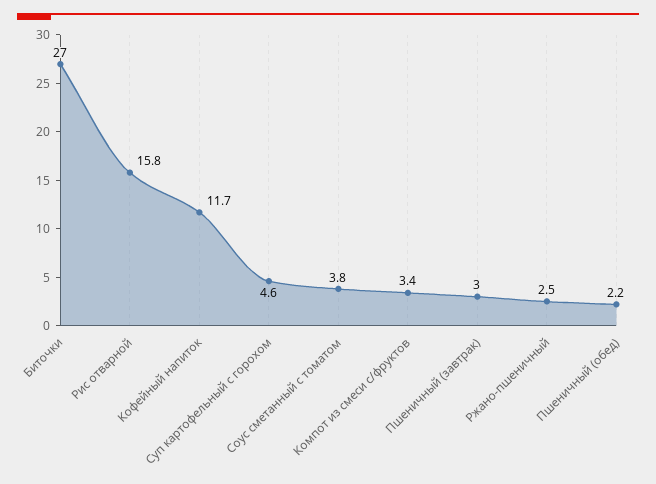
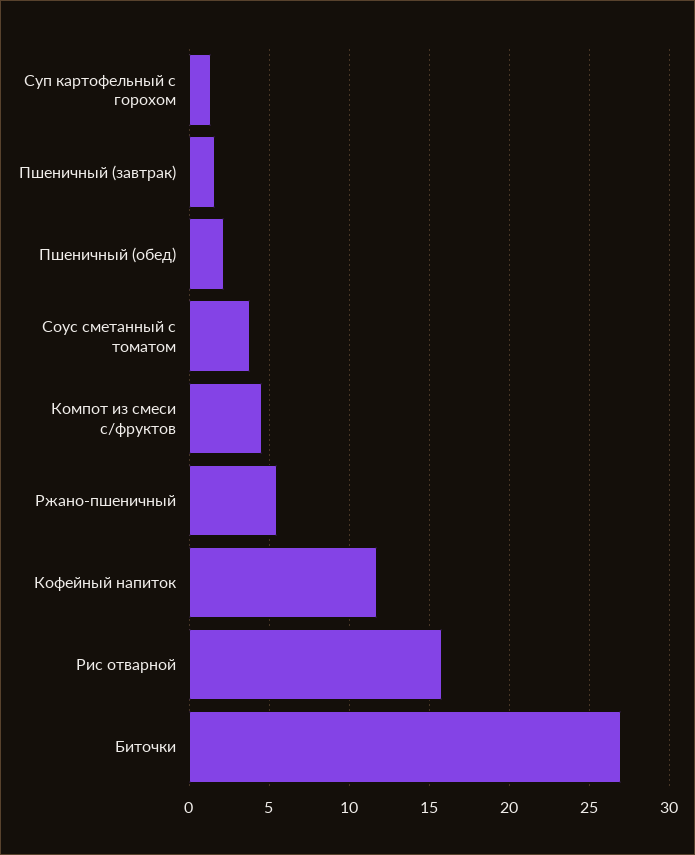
  {
    "Биточки": 27,
    "Рис отварной": 15.8,
    "Кофейный напиток": 11.7,
-   "Суп картофельный с горохом": 4.6,
+   "Суп картофельный с горохом": 1.5,
    "Соус сметанный с томатом": 3.8,
-   "Компот из смеси с/фруктов": 3.4,
+   "Компот из смеси с/фруктов": 4.5,
-   "Пшеничный (завтрак)": 3,
+   "Пшеничный (завтрак)": 1.5,
-   "Ржано-пшеничный": 2.5,
+   "Ржано-пшеничный": 5.5,
    "Пшеничный (обед)": 2.2
  }

